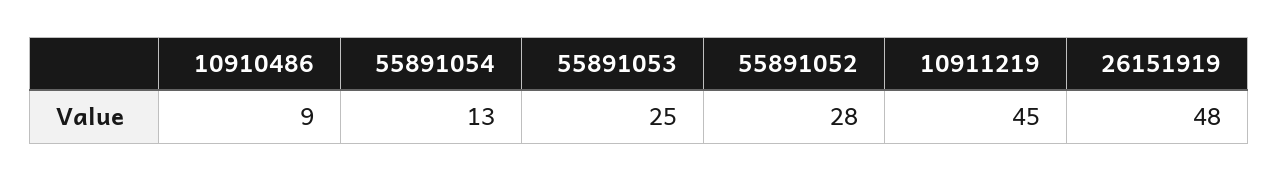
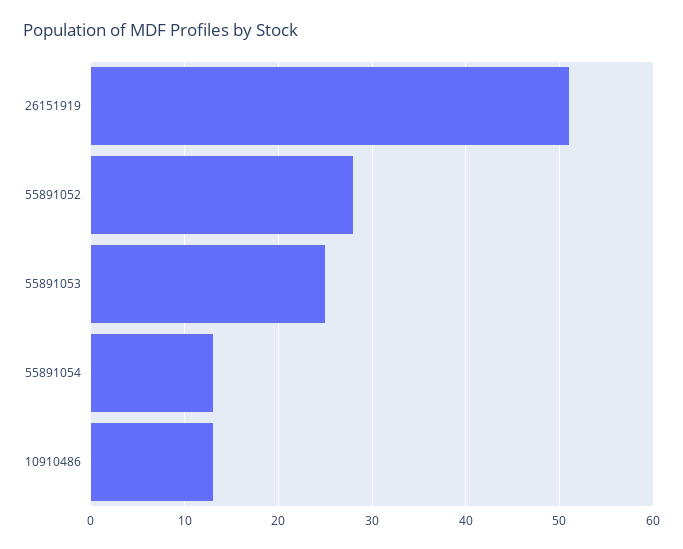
  {
-   "10910486": 9,
+   "10910486": 13,
    "55891054": 13,
    "55891053": 25,
    "55891052": 28,
-   "10911219": 45,
-   "26151919": 48
+   "26151919": 51
  }

